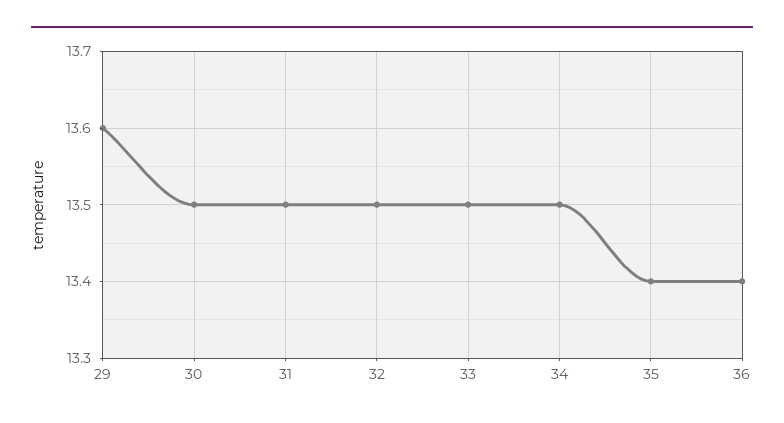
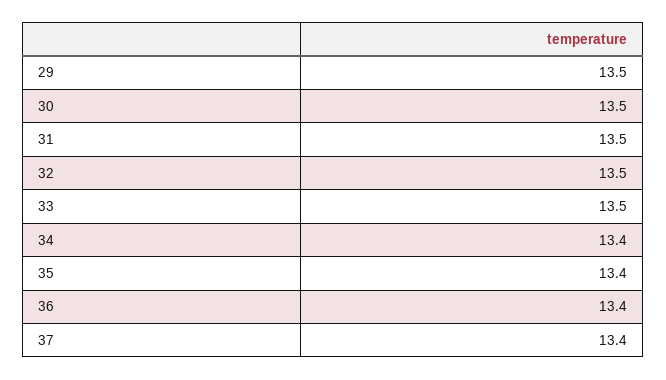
  {
-   "29": 13.6,
+   "29": 13.5,
    "30": 13.5,
    "31": 13.5,
    "32": 13.5,
    "33": 13.5,
-   "34": 13.5,
+   "34": 13.4,
    "35": 13.4,
-   "36": 13.4
+   "36": 13.4,
+   "37": 13.4
  }

